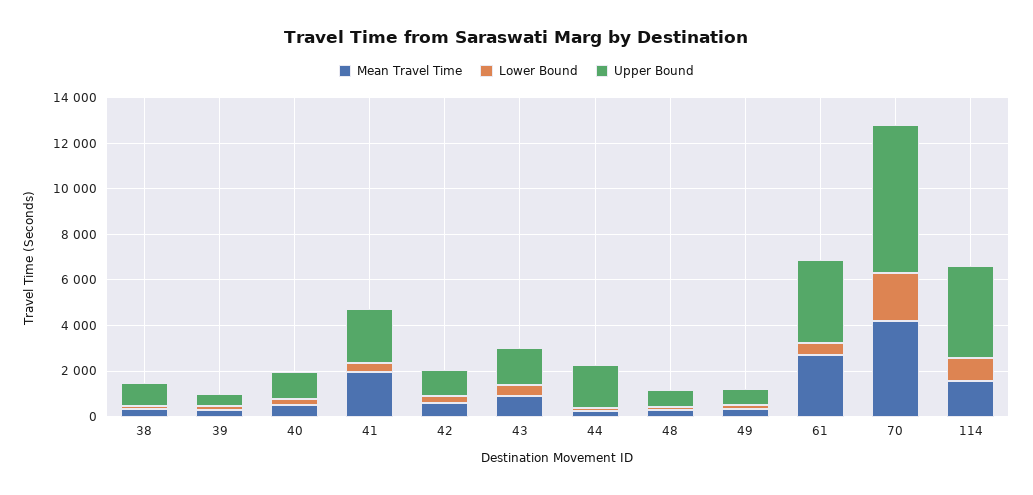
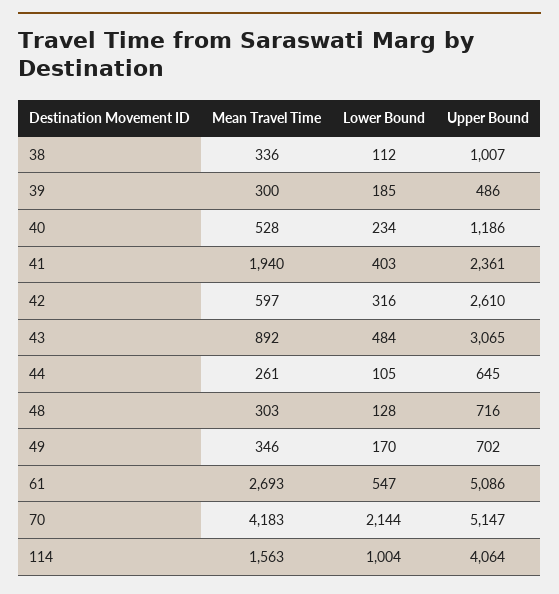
  {
    "Mean Travel Time": {
      "38": 336,
      "39": 300,
      "40": 528,
      "41": 1940,
      "42": 597,
      "43": 892,
      "44": 261,
      "48": 303,
      "49": 346,
      "61": 2693,
      "70": 4183,
      "114": 1563
    },
    "Lower Bound": {
      "38": 112,
      "39": 185,
      "40": 234,
      "41": 403,
      "42": 316,
      "43": 484,
      "44": 105,
      "48": 128,
      "49": 170,
      "61": 547,
      "70": 2144,
      "114": 1004
    },
    "Upper Bound": {
      "38": 1007,
      "39": 486,
      "40": 1186,
      "41": 2361,
-     "42": 1000,
+     "42": 2610,
-     "43": 1500,
+     "43": 3065,
-     "44": 2000,
+     "44": 645,
      "48": 716,
      "49": 702,
-     "61": 3500,
+     "61": 5086,
-     "70": 6500,
+     "70": 5147,
      "114": 4064
    }
  }

